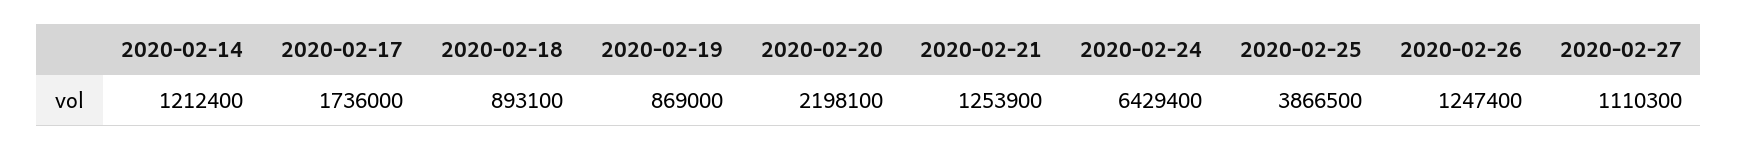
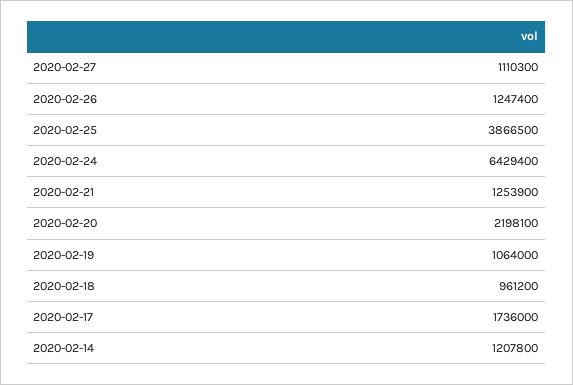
  {
-   "2020-02-14": 1212400,
+   "2020-02-14": 1207800,
    "2020-02-17": 1736000,
-   "2020-02-18": 893100,
+   "2020-02-18": 961200,
-   "2020-02-19": 869000,
+   "2020-02-19": 1064000,
    "2020-02-20": 2198100,
    "2020-02-21": 1253900,
    "2020-02-24": 6429400,
    "2020-02-25": 3866500,
    "2020-02-26": 1247400,
    "2020-02-27": 1110300
  }

